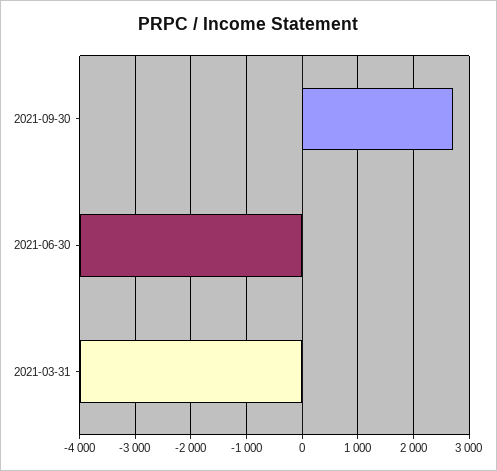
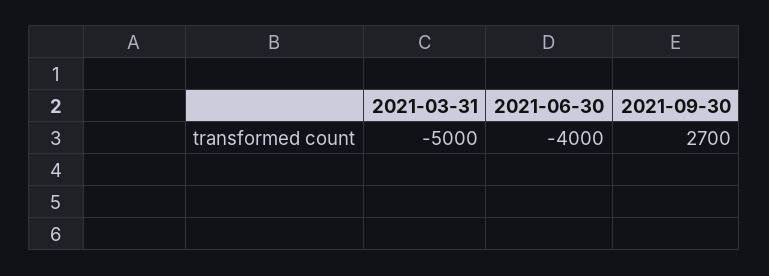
  {
    "2021-09-30": 2700,
    "2021-06-30": -4000,
-   "2021-03-31": -4000
+   "2021-03-31": -5000
  }

